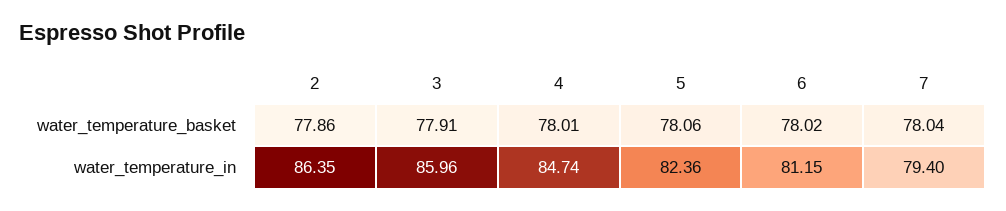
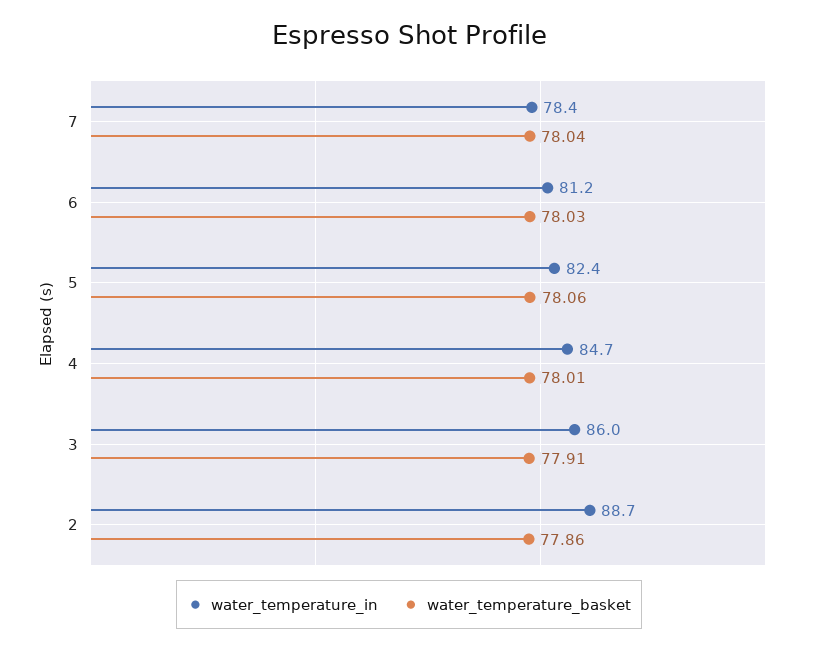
  {
    "water_temperature_basket": {
      "2": 77.86,
      "3": 77.91,
      "4": 78.01,
      "5": 78.06,
-     "6": 78.02,
+     "6": 78.03,
      "7": 78.04
    },
    "water_temperature_in": {
-     "2": 86.35,
+     "2": 88.7,
      "3": 85.96,
      "4": 84.74,
      "5": 82.36,
      "6": 81.15,
-     "7": 79.4
+     "7": 78.4
    }
  }

